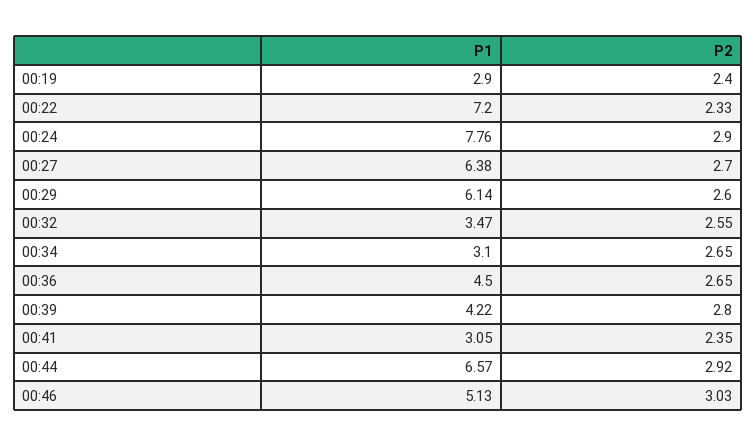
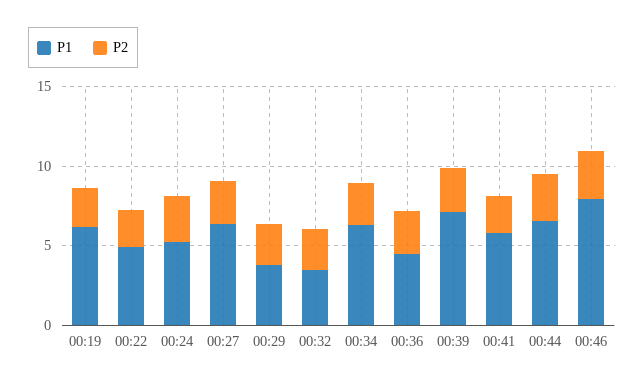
  {
    "P1": {
-     "00:19": 2.9,
+     "00:19": 6,
-     "00:22": 7.2,
+     "00:22": 5,
-     "00:24": 7.76,
+     "00:24": 5,
      "00:27": 6.38,
-     "00:29": 6.14,
+     "00:29": 4,
      "00:32": 3.47,
-     "00:34": 3.1,
+     "00:34": 6,
      "00:36": 4.5,
-     "00:39": 4.22,
+     "00:39": 7,
-     "00:41": 3.05,
+     "00:41": 6,
      "00:44": 6.57,
-     "00:46": 5.13
+     "00:46": 8
    },
    "P2": {
      "00:19": 2.4,
      "00:22": 2.33,
      "00:24": 2.9,
      "00:27": 2.7,
      "00:29": 2.6,
      "00:32": 2.55,
      "00:34": 2.65,
      "00:36": 2.65,
      "00:39": 2.8,
      "00:41": 2.35,
      "00:44": 2.92,
      "00:46": 3.03
    }
  }

